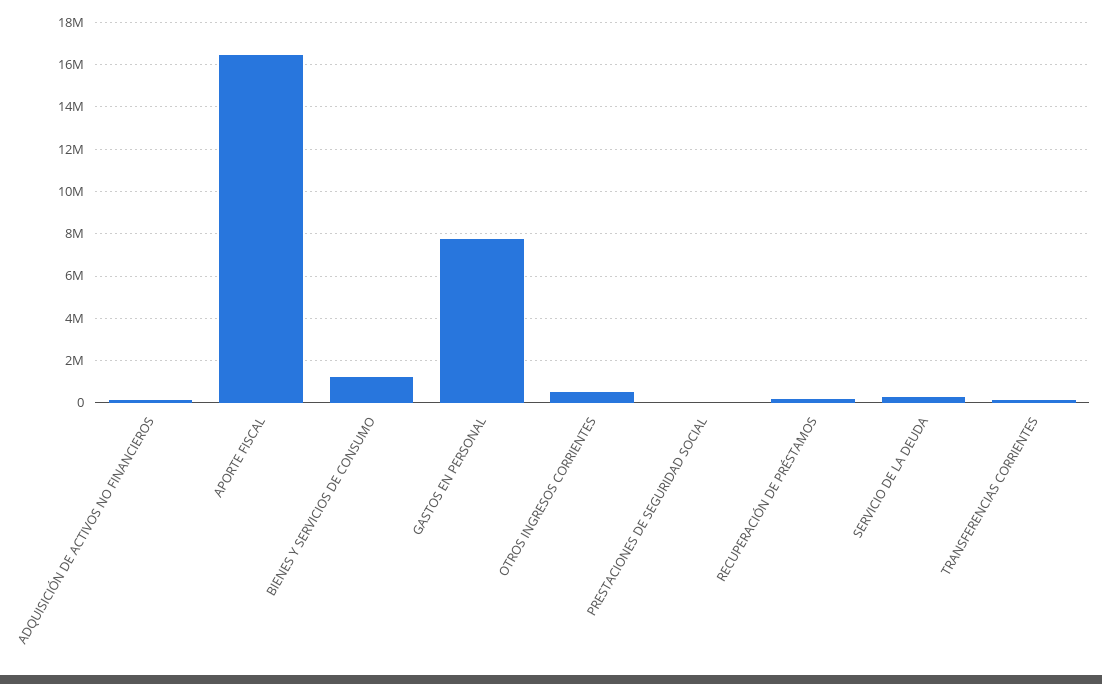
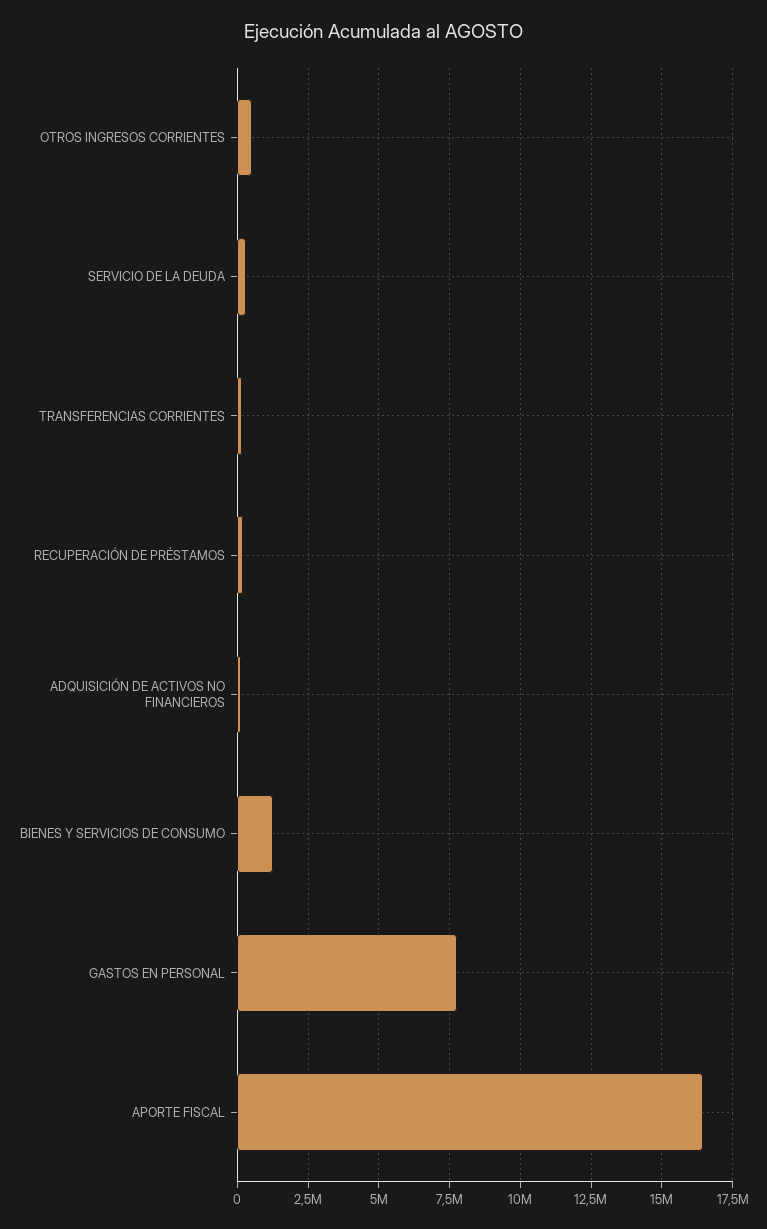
  {
    "ADQUISICIÓN DE ACTIVOS NO FINANCIEROS": 250000,
    "APORTE FISCAL": 16500000,
    "BIENES Y SERVICIOS DE CONSUMO": 1250000,
    "GASTOS EN PERSONAL": 7750000,
    "OTROS INGRESOS CORRIENTES": 500000,
-   "PRESTACIONES DE SEGURIDAD SOCIAL": 0,
    "RECUPERACIÓN DE PRÉSTAMOS": 250000,
    "SERVICIO DE LA DEUDA": 250000,
    "TRANSFERENCIAS CORRIENTES": 250000
  }

